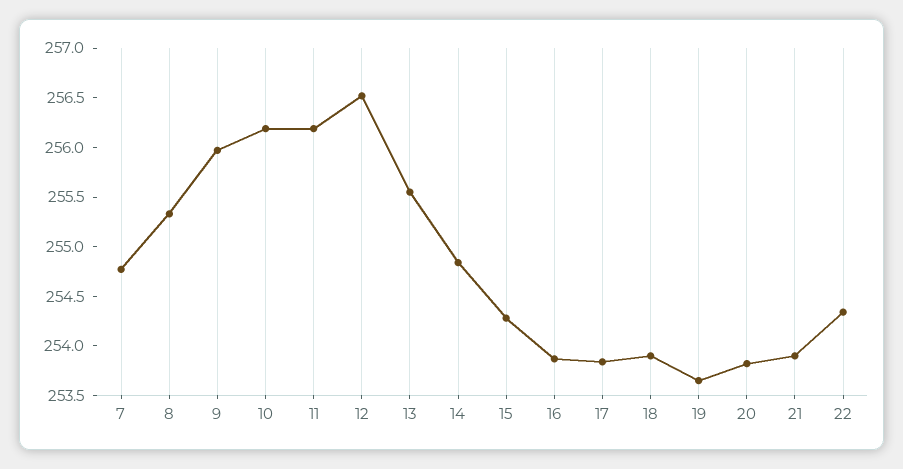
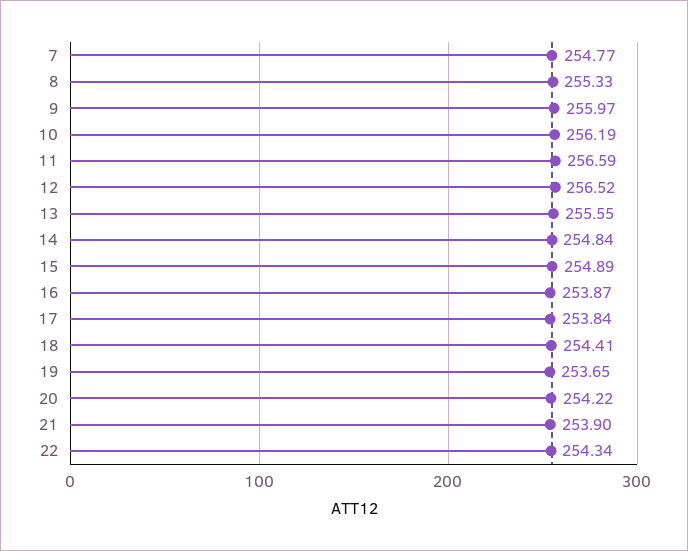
  {
    "7": 254.77,
    "8": 255.33,
    "9": 255.97,
    "10": 256.19,
-   "11": 256.2,
+   "11": 256.59,
    "12": 256.52,
    "13": 255.55,
    "14": 254.84,
-   "15": 254.3,
+   "15": 254.89,
    "16": 253.87,
    "17": 253.84,
-   "18": 253.9,
+   "18": 254.41,
    "19": 253.65,
-   "20": 253.8,
+   "20": 254.22,
    "21": 253.9,
    "22": 254.34
  }

